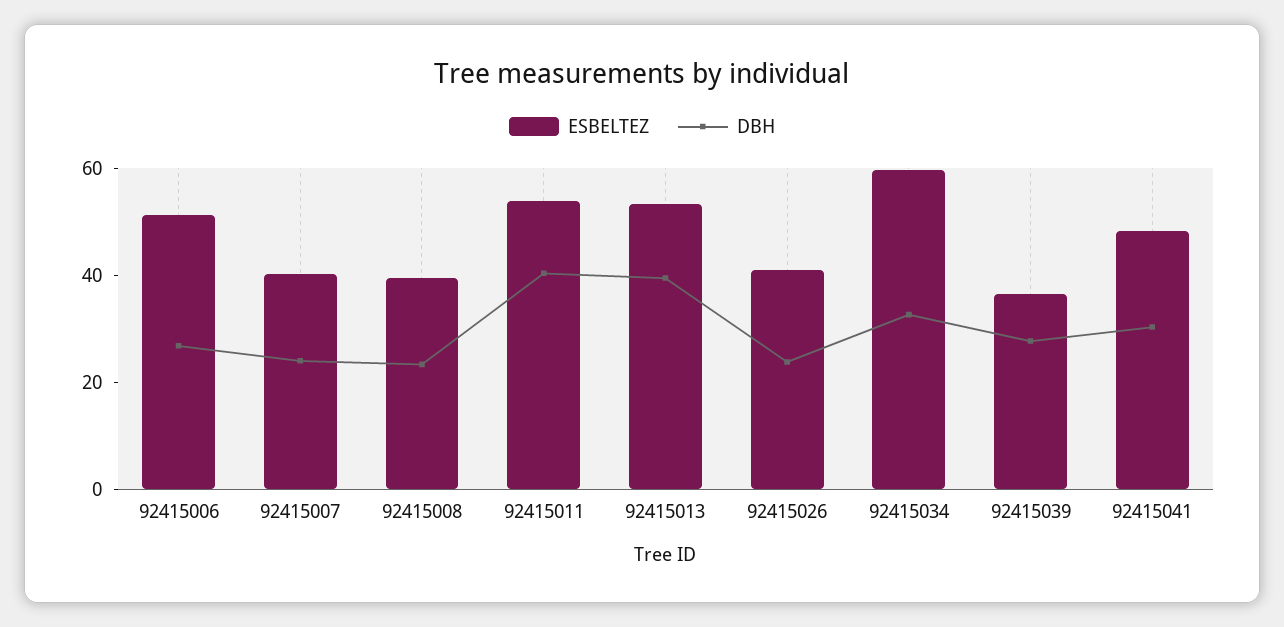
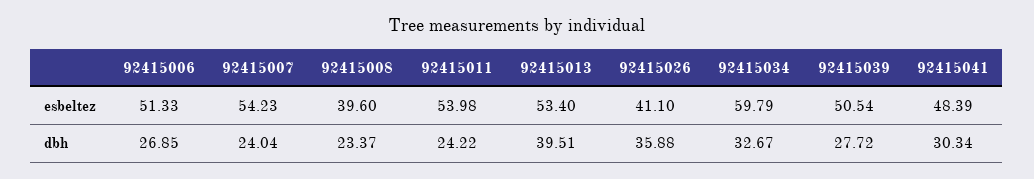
  {
    "ESBELTEZ": {
      "92415006": 51.33,
-     "92415007": 40,
+     "92415007": 54.23,
      "92415008": 39.6,
      "92415011": 53.98,
      "92415013": 53.4,
      "92415026": 41.1,
      "92415034": 59.79,
-     "92415039": 35,
+     "92415039": 50.54,
      "92415041": 48.39
    },
    "DBH": {
      "92415006": 26.85,
      "92415007": 24.04,
      "92415008": 23.37,
-     "92415011": 40,
+     "92415011": 24.22,
      "92415013": 39.51,
-     "92415026": 25,
+     "92415026": 35.88,
      "92415034": 32.67,
      "92415039": 27.72,
      "92415041": 30.34
    }
  }

